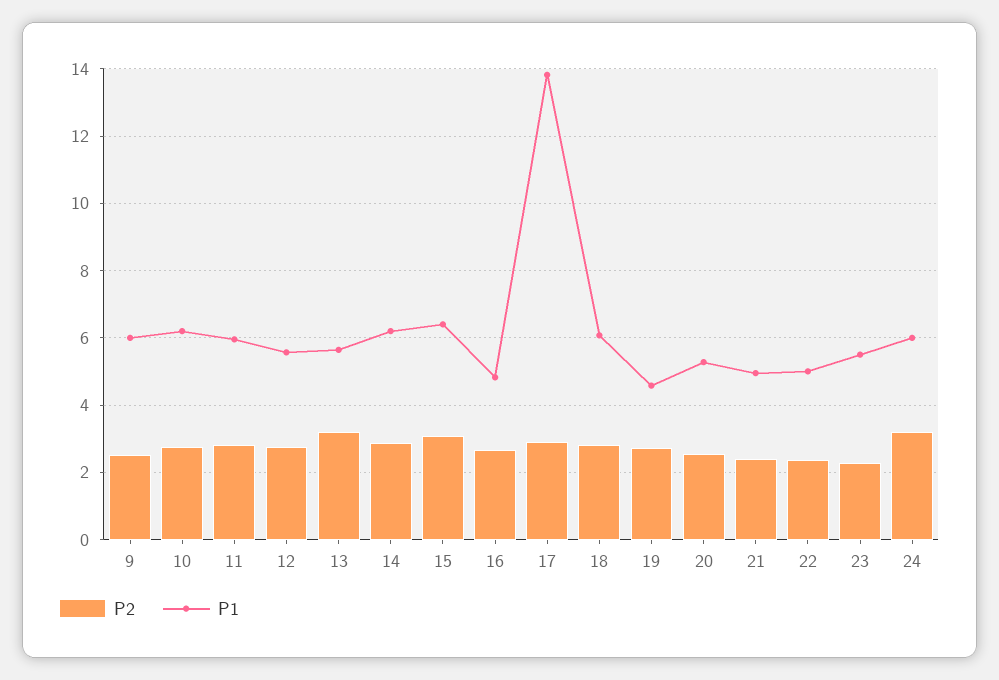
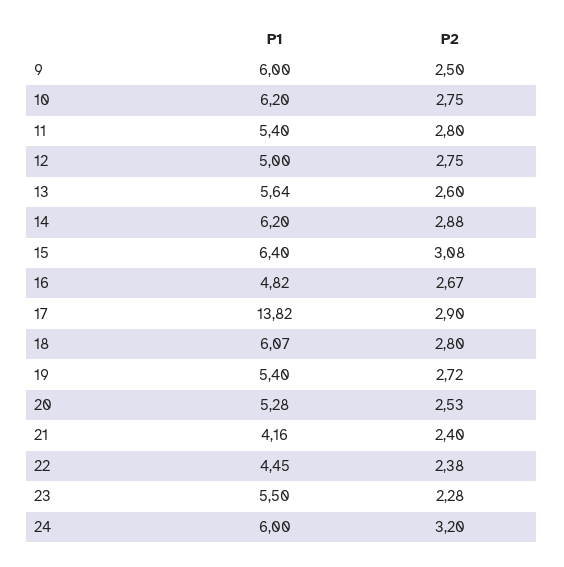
  {
    "P2": {
      "9": 2.5,
      "10": 2.75,
      "11": 2.8,
      "12": 2.75,
-     "13": 3.2,
+     "13": 2.6,
      "14": 2.88,
      "15": 3.08,
      "16": 2.67,
      "17": 2.9,
      "18": 2.8,
      "19": 2.72,
      "20": 2.53,
      "21": 2.4,
      "22": 2.38,
      "23": 2.28,
      "24": 3.2
    },
    "P1": {
      "9": 6,
      "10": 6.2,
-     "11": 6,
+     "11": 5.4,
-     "12": 5.6,
+     "12": 5,
      "13": 5.64,
      "14": 6.2,
      "15": 6.4,
      "16": 4.82,
      "17": 13.82,
      "18": 6.07,
-     "19": 4.6,
+     "19": 5.4,
      "20": 5.28,
-     "21": 5,
+     "21": 4.16,
-     "22": 5,
+     "22": 4.45,
      "23": 5.5,
      "24": 6
    }
  }

